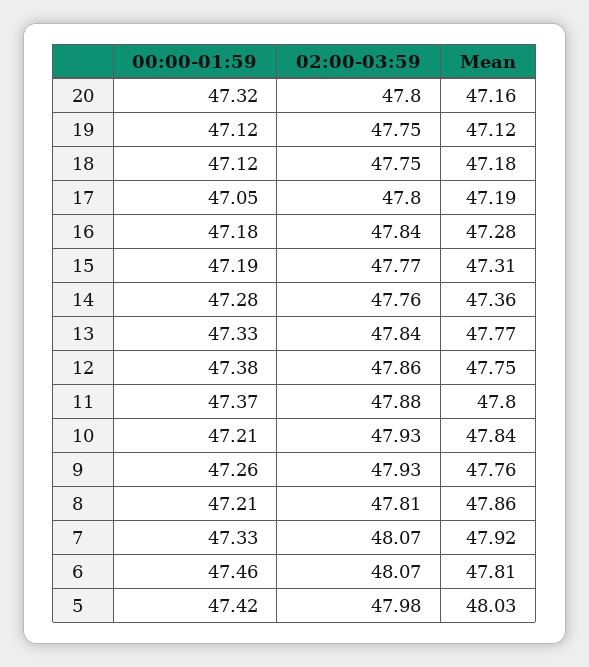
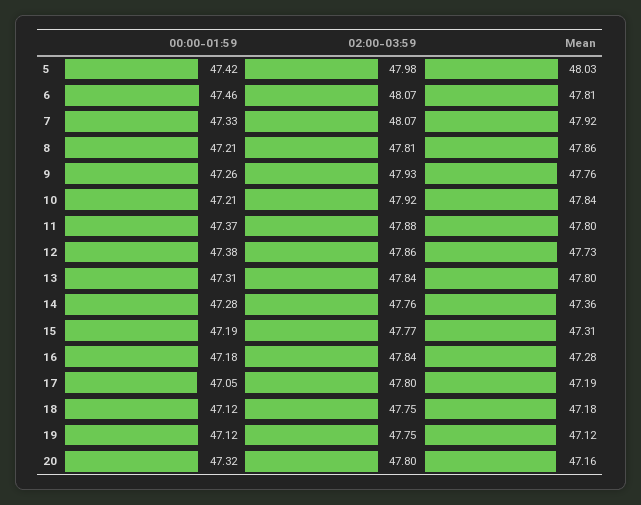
  {
    "00:00-01:59": {
      "20": 47.32,
      "19": 47.12,
      "18": 47.12,
      "17": 47.05,
      "16": 47.18,
      "15": 47.19,
      "14": 47.28,
-     "13": 47.33,
+     "13": 47.31,
      "12": 47.38,
      "11": 47.37,
      "10": 47.21,
      "9": 47.26,
      "8": 47.21,
      "7": 47.33,
      "6": 47.46,
      "5": 47.42
    },
    "02:00-03:59": {
      "20": 47.8,
      "19": 47.75,
      "18": 47.75,
      "17": 47.8,
      "16": 47.84,
      "15": 47.77,
      "14": 47.76,
      "13": 47.84,
      "12": 47.86,
      "11": 47.88,
-     "10": 47.93,
+     "10": 47.92,
      "9": 47.93,
      "8": 47.81,
      "7": 48.07,
      "6": 48.07,
      "5": 47.98
    },
    "Mean": {
      "20": 47.16,
      "19": 47.12,
      "18": 47.18,
      "17": 47.19,
      "16": 47.28,
      "15": 47.31,
      "14": 47.36,
-     "13": 47.77,
+     "13": 47.8,
-     "12": 47.75,
+     "12": 47.73,
      "11": 47.8,
      "10": 47.84,
      "9": 47.76,
      "8": 47.86,
      "7": 47.92,
      "6": 47.81,
      "5": 48.03
    }
  }

